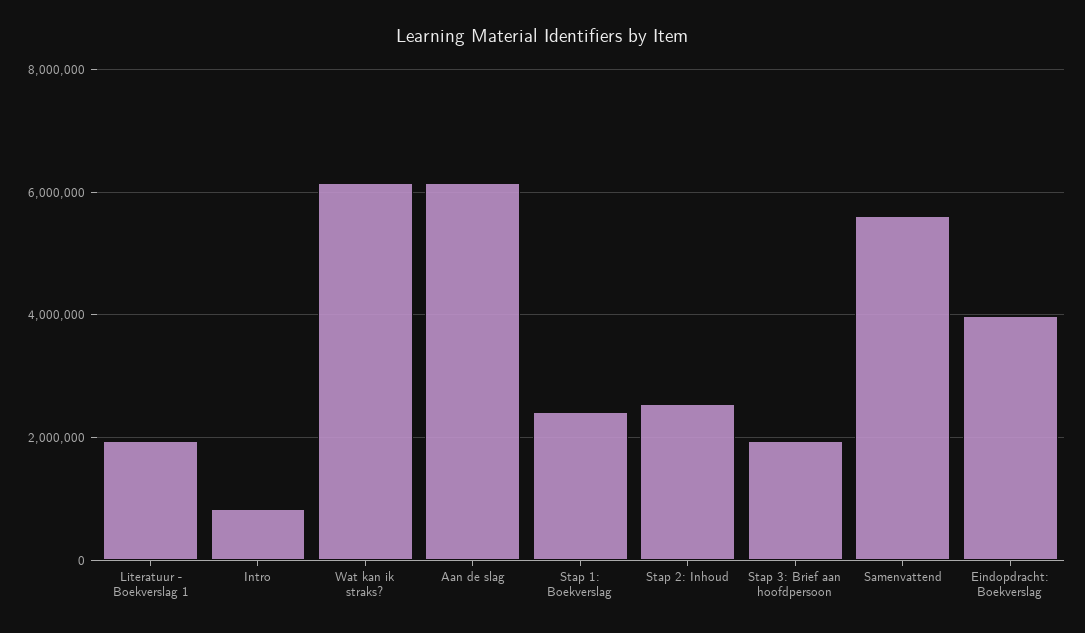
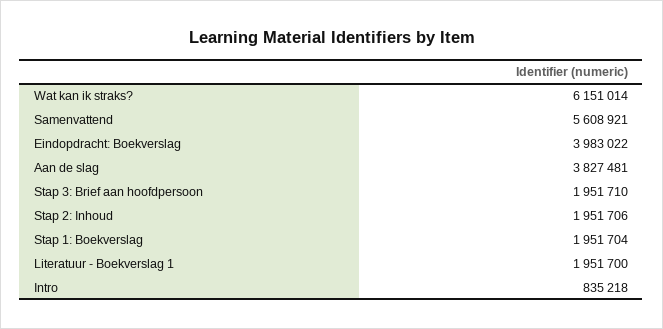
  {
    "Literatuur - Boekverslag 1": 1951700,
    "Intro": 835218,
    "Wat kan ik straks?": 6151014,
-   "Aan de slag": 6200000,
+   "Aan de slag": 3827481,
-   "Stap 1: Boekverslag": 2400000,
+   "Stap 1: Boekverslag": 1951704,
-   "Stap 2: Inhoud": 2600000,
+   "Stap 2: Inhoud": 1951706,
    "Stap 3: Brief aan hoofdpersoon": 1951710,
    "Samenvattend": 5608921,
    "Eindopdracht: Boekverslag": 3983022
  }

